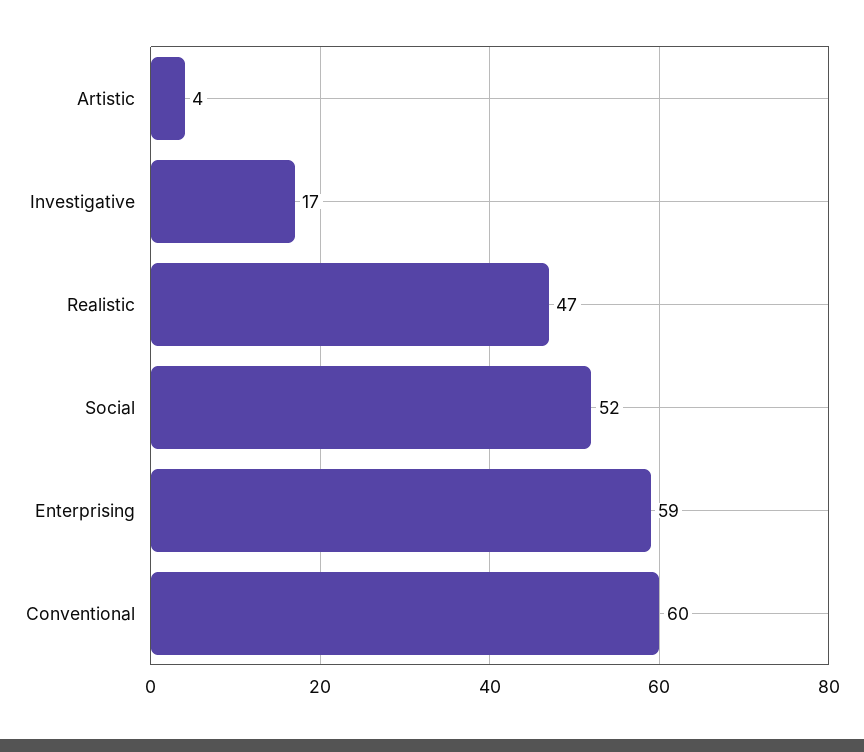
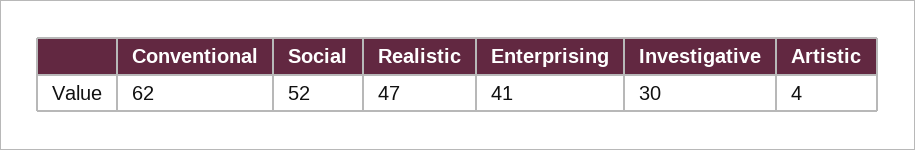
  {
    "Artistic": 4,
-   "Investigative": 17,
+   "Investigative": 30,
    "Realistic": 47,
    "Social": 52,
-   "Enterprising": 59,
+   "Enterprising": 41,
-   "Conventional": 60
+   "Conventional": 62
  }

